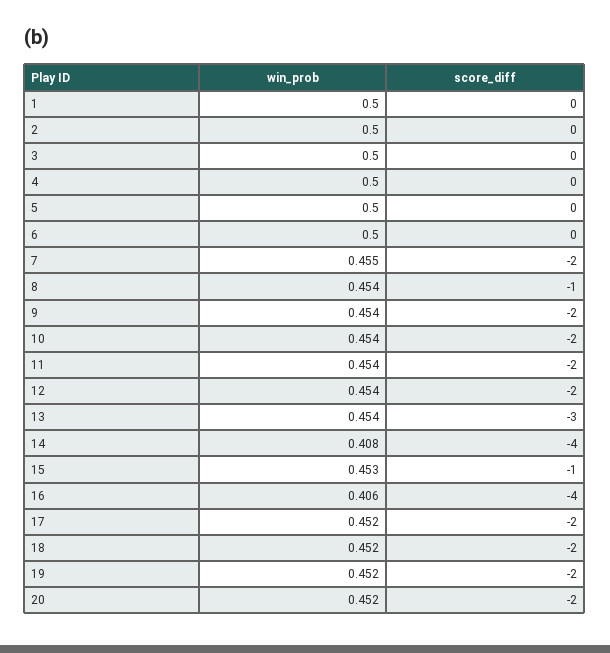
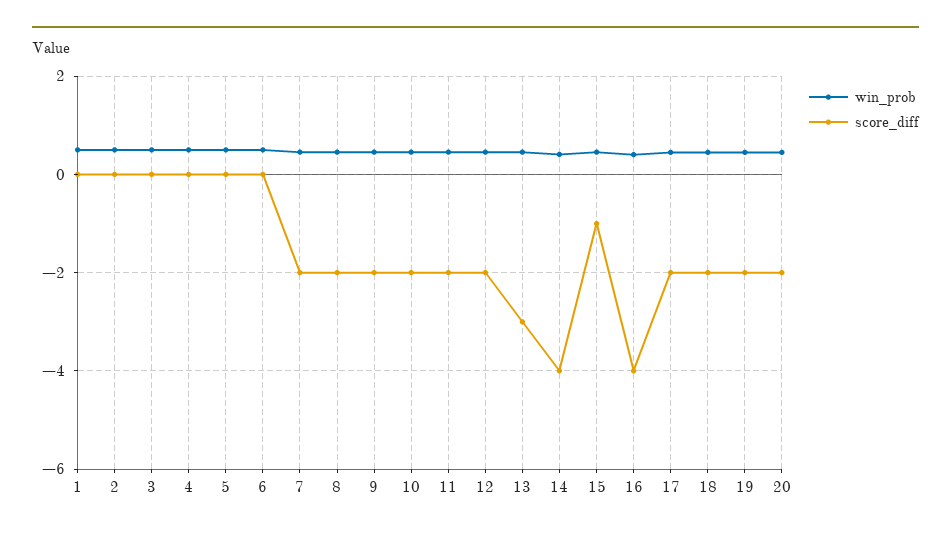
  {
    "win_prob": {
      "1": 0.5,
      "2": 0.5,
      "3": 0.5,
      "4": 0.5,
      "5": 0.5,
      "6": 0.5,
      "7": 0.455,
      "8": 0.454,
      "9": 0.454,
      "10": 0.454,
      "11": 0.454,
      "12": 0.454,
      "13": 0.454,
      "14": 0.408,
      "15": 0.453,
      "16": 0.406,
      "17": 0.452,
      "18": 0.452,
      "19": 0.452,
      "20": 0.452
    },
    "score_diff": {
      "1": 0,
      "2": 0,
      "3": 0,
      "4": 0,
      "5": 0,
      "6": 0,
      "7": -2,
-     "8": -1,
+     "8": -2,
      "9": -2,
      "10": -2,
      "11": -2,
      "12": -2,
      "13": -3,
      "14": -4,
      "15": -1,
      "16": -4,
      "17": -2,
      "18": -2,
      "19": -2,
      "20": -2
    }
  }

